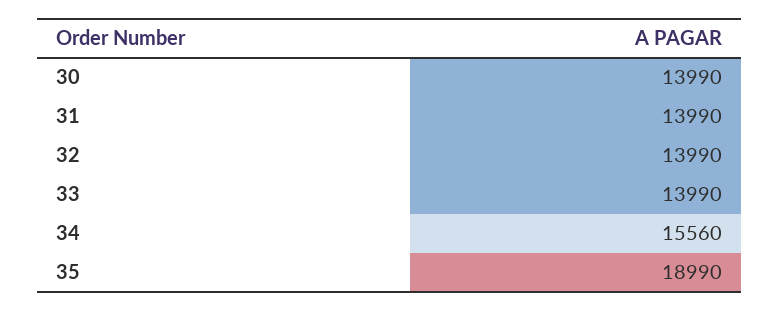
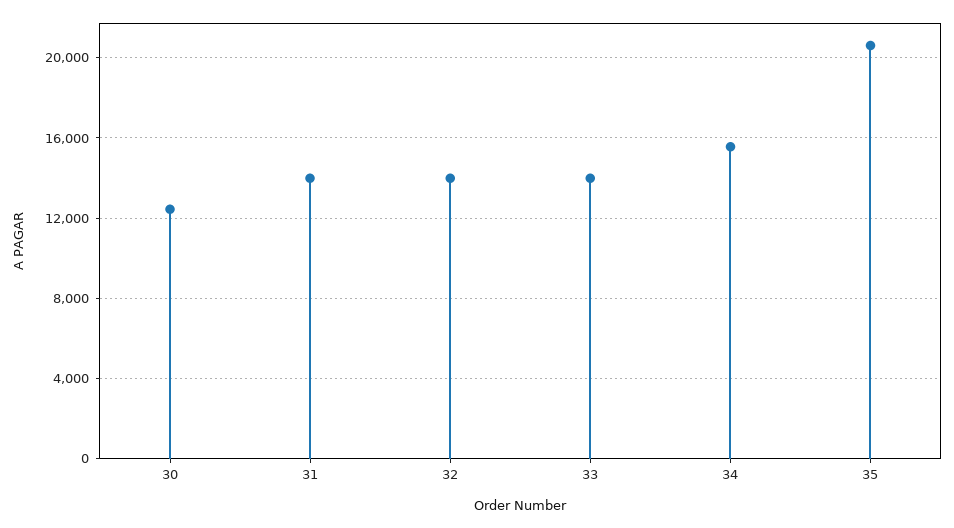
  {
-   "30": 13990,
+   "30": 12500,
    "31": 13990,
    "32": 13990,
    "33": 13990,
    "34": 15560,
-   "35": 18990
+   "35": 20500
  }

